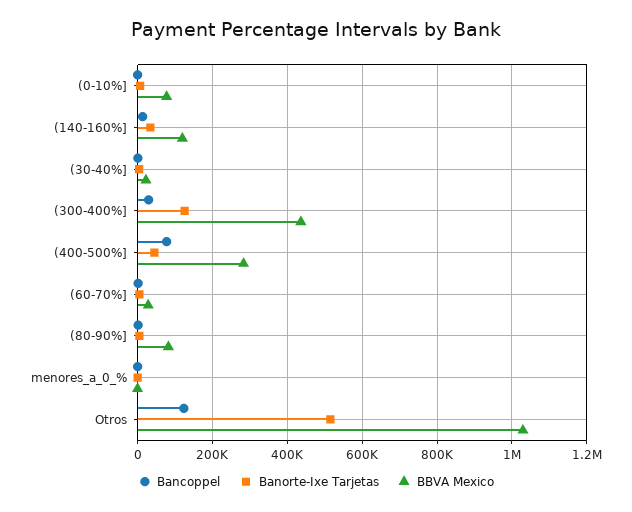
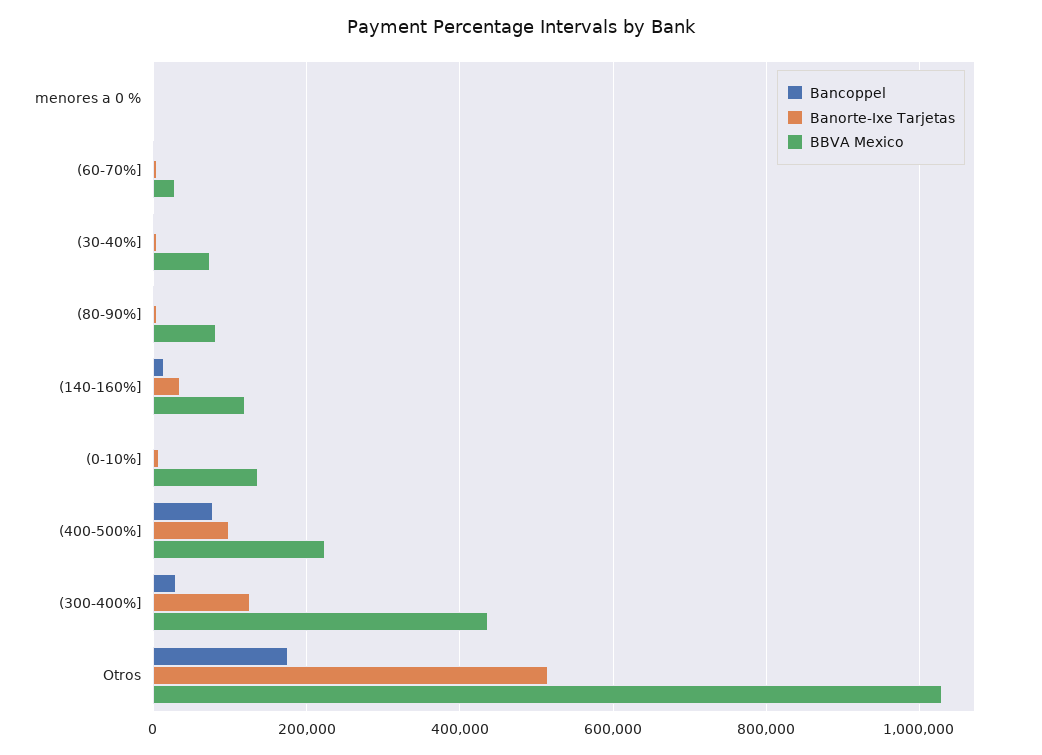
  {
    "Bancoppel": {
      "(0-10%]": 0,
      "(140-160%]": 20000,
      "(30-40%]": 0,
      "(300-400%]": 20000,
      "(400-500%]": 80000,
      "(60-70%]": 0,
      "(80-90%]": 0,
      "menores_a_0_%": 0,
-     "Otros": 120000
+     "Otros": 180000
    },
    "Banorte-Ixe Tarjetas": {
      "(0-10%]": 0,
      "(140-160%]": 40000,
      "(30-40%]": 0,
      "(300-400%]": 120000,
-     "(400-500%]": 40000,
+     "(400-500%]": 100000,
      "(60-70%]": 0,
      "(80-90%]": 0,
      "menores_a_0_%": 0,
      "Otros": 520000
    },
    "BBVA Mexico": {
-     "(0-10%]": 80000,
+     "(0-10%]": 140000,
      "(140-160%]": 120000,
-     "(30-40%]": 20000,
+     "(30-40%]": 80000,
      "(300-400%]": 440000,
-     "(400-500%]": 280000,
+     "(400-500%]": 220000,
      "(60-70%]": 20000,
      "(80-90%]": 80000,
      "menores_a_0_%": 0,
      "Otros": 1020000
    }
  }

